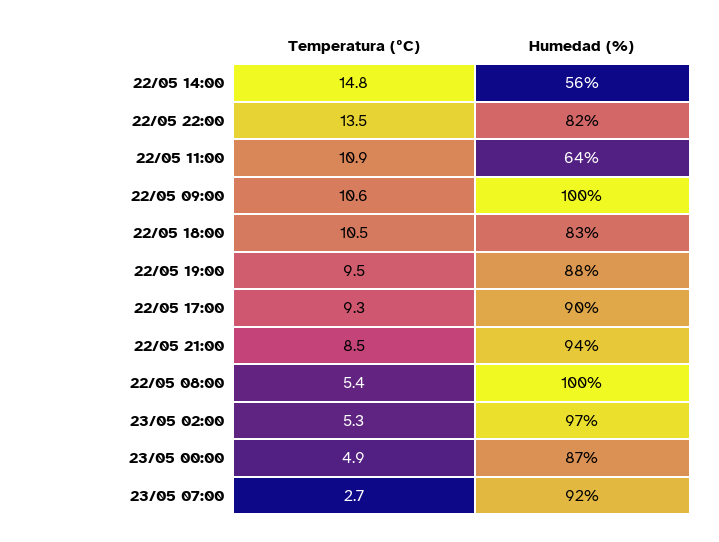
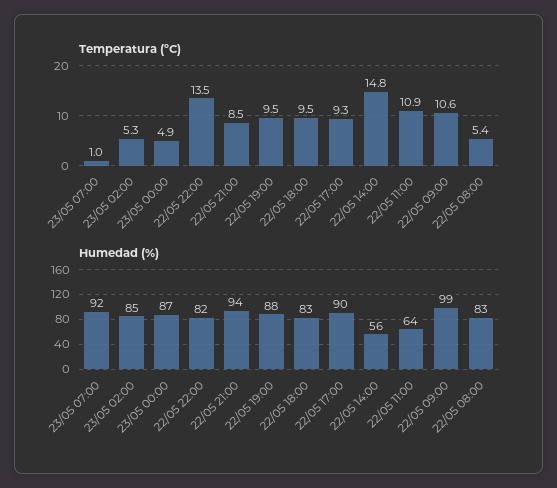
  {
    "Temperatura (ºC)": {
      "22/05 14:00": 14.8,
      "22/05 22:00": 13.5,
      "22/05 11:00": 10.9,
      "22/05 09:00": 10.6,
-     "22/05 18:00": 10.5,
+     "22/05 18:00": 9.5,
      "22/05 19:00": 9.5,
      "22/05 17:00": 9.3,
      "22/05 21:00": 8.5,
      "22/05 08:00": 5.4,
      "23/05 02:00": 5.3,
      "23/05 00:00": 4.9,
-     "23/05 07:00": 2.7
+     "23/05 07:00": 1
    },
    "Humedad (%)": {
      "22/05 14:00": 56,
      "22/05 22:00": 82,
      "22/05 11:00": 64,
-     "22/05 09:00": 100,
+     "22/05 09:00": 99,
      "22/05 18:00": 83,
      "22/05 19:00": 88,
      "22/05 17:00": 90,
      "22/05 21:00": 94,
-     "22/05 08:00": 100,
+     "22/05 08:00": 83,
-     "23/05 02:00": 97,
+     "23/05 02:00": 85,
      "23/05 00:00": 87,
      "23/05 07:00": 92
    }
  }

